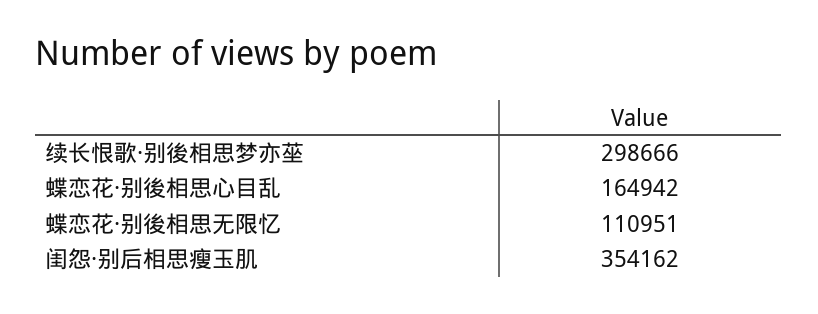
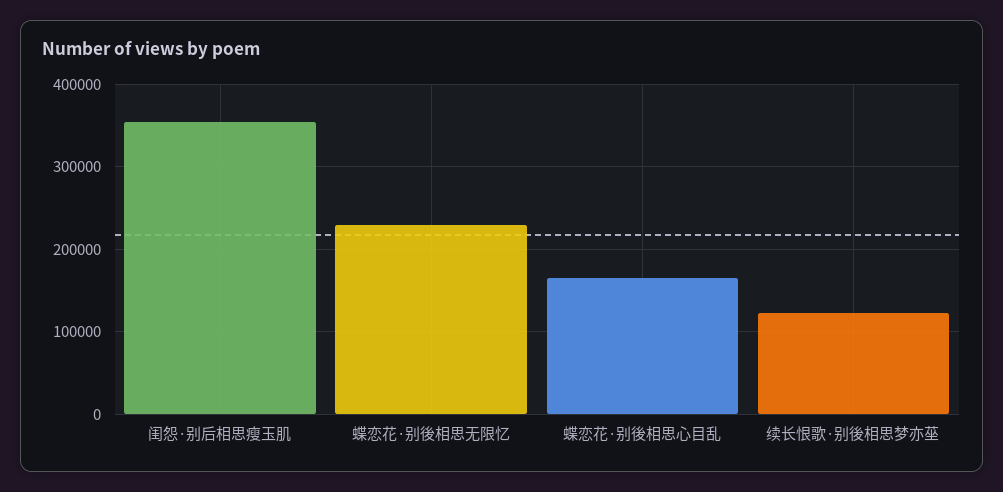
  {
-   "续长恨歌·别後相思梦亦莝": 298666,
+   "续长恨歌·别後相思梦亦莝": 120000,
    "蝶恋花·别後相思心目乱": 164942,
-   "蝶恋花·别後相思无限忆": 110951,
+   "蝶恋花·别後相思无限忆": 230000,
    "闺怨·别后相思瘦玉肌": 354162
  }

